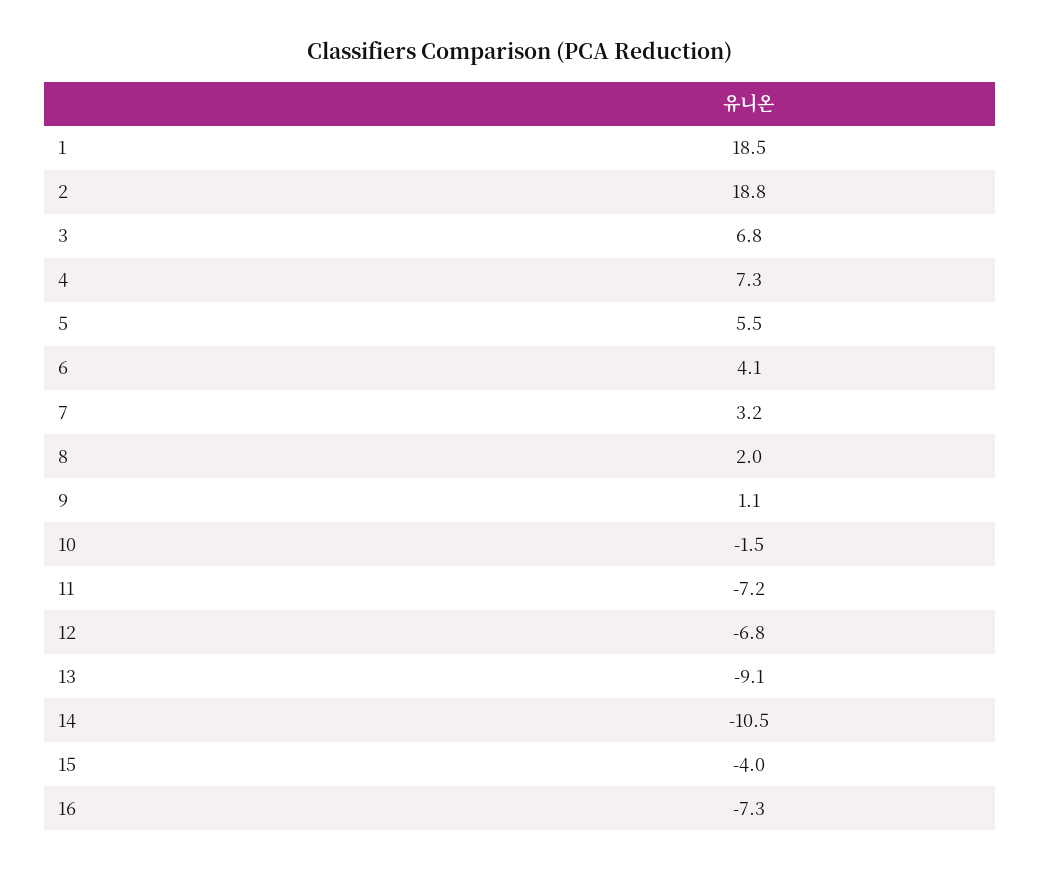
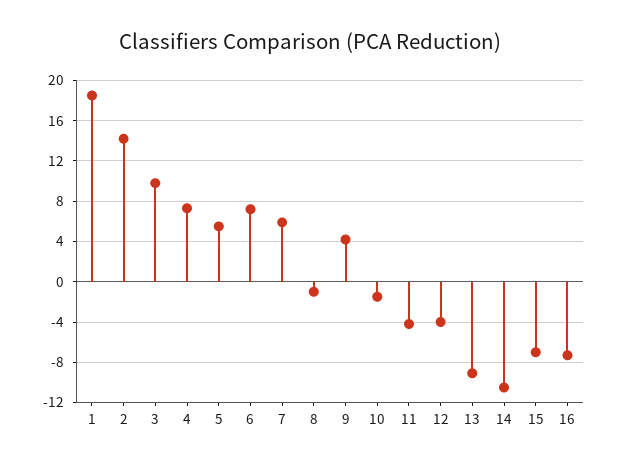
  {
    "1": 18.5,
-   "2": 18.8,
+   "2": 14,
-   "3": 6.8,
+   "3": 10,
    "4": 7.3,
    "5": 5.5,
-   "6": 4.1,
+   "6": 7,
-   "7": 3.2,
+   "7": 6,
-   "8": 2,
+   "8": -1,
-   "9": 1.1,
+   "9": 4,
    "10": -1.5,
-   "11": -7.2,
+   "11": -4,
-   "12": -6.8,
+   "12": -4,
    "13": -9.1,
    "14": -10.5,
-   "15": -4,
+   "15": -7,
    "16": -7.3
  }

